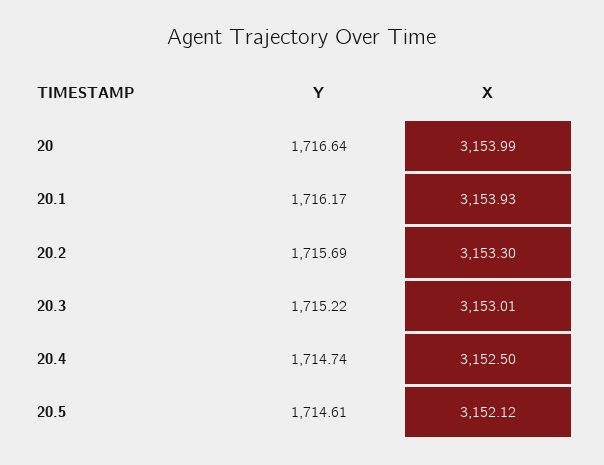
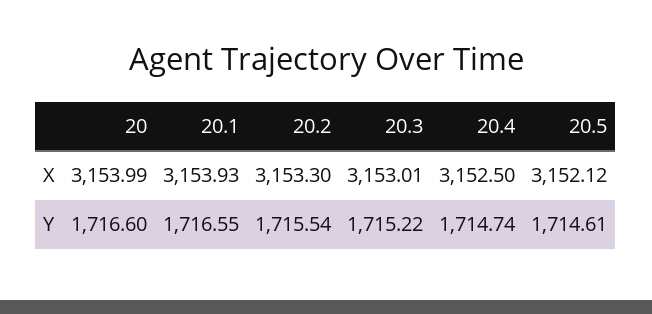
  {
    "Y": {
-     "20": 1716.64,
+     "20": 1716.6,
-     "20.1": 1716.17,
+     "20.1": 1716.55,
-     "20.2": 1715.69,
+     "20.2": 1715.54,
      "20.3": 1715.22,
      "20.4": 1714.74,
      "20.5": 1714.61
    },
    "X": {
      "20": 3153.99,
      "20.1": 3153.93,
      "20.2": 3153.3,
      "20.3": 3153.01,
      "20.4": 3152.5,
      "20.5": 3152.12
    }
  }

